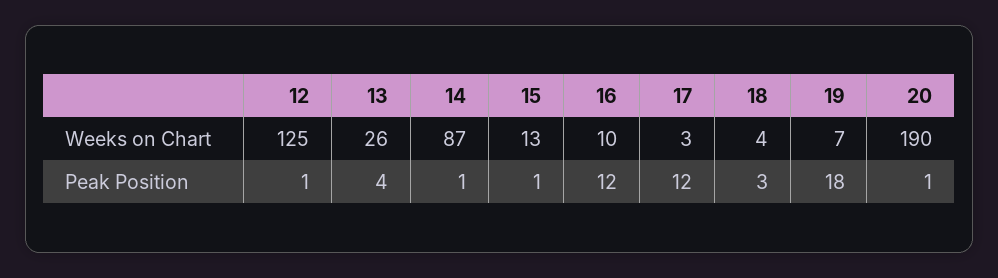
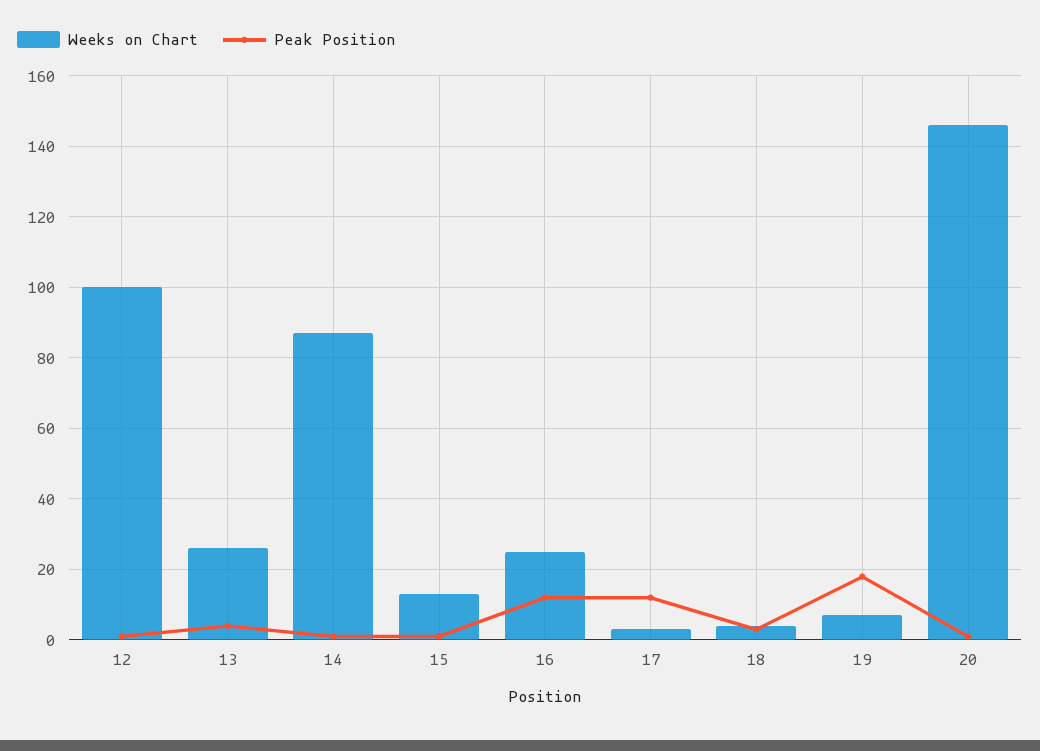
  {
    "Weeks on Chart": {
-     "12": 125,
+     "12": 100,
      "13": 26,
      "14": 87,
      "15": 13,
-     "16": 10,
+     "16": 25,
      "17": 3,
      "18": 4,
      "19": 7,
-     "20": 190
+     "20": 145
    },
    "Peak Position": {
      "12": 1,
      "13": 4,
      "14": 1,
      "15": 1,
      "16": 12,
      "17": 12,
      "18": 3,
      "19": 18,
      "20": 1
    }
  }

